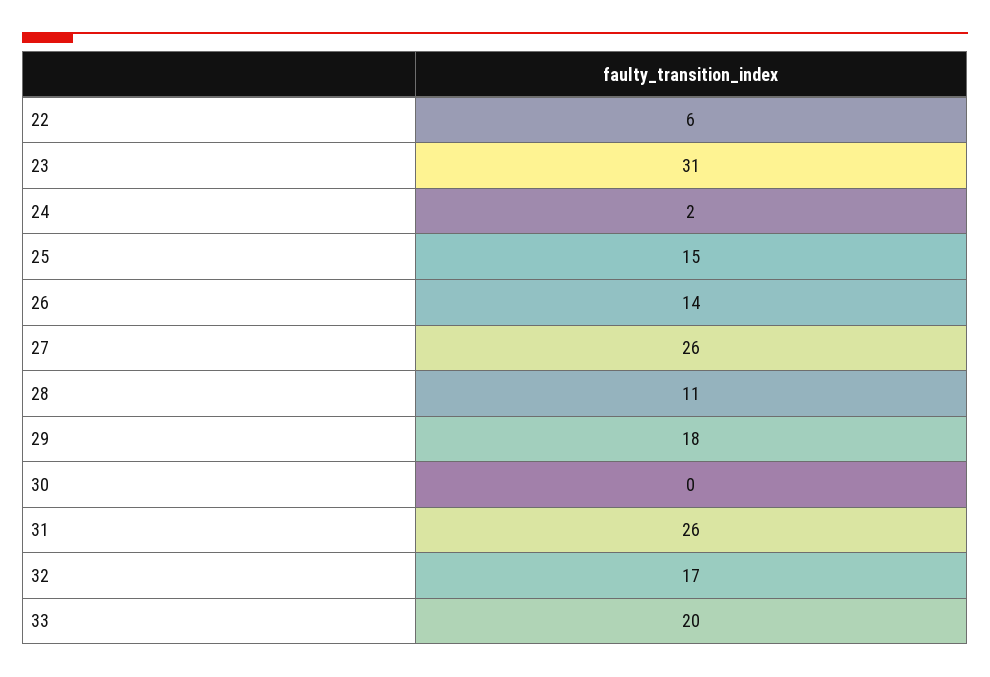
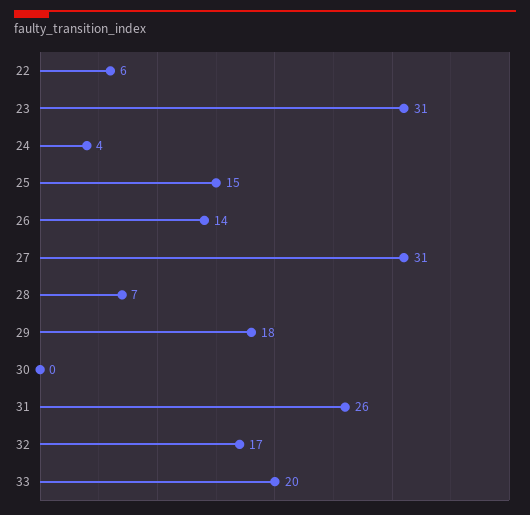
  {
    "22": 6,
    "23": 31,
-   "24": 2,
+   "24": 4,
    "25": 15,
    "26": 14,
-   "27": 26,
+   "27": 31,
-   "28": 11,
+   "28": 7,
    "29": 18,
    "30": 0,
    "31": 26,
    "32": 17,
    "33": 20
  }

